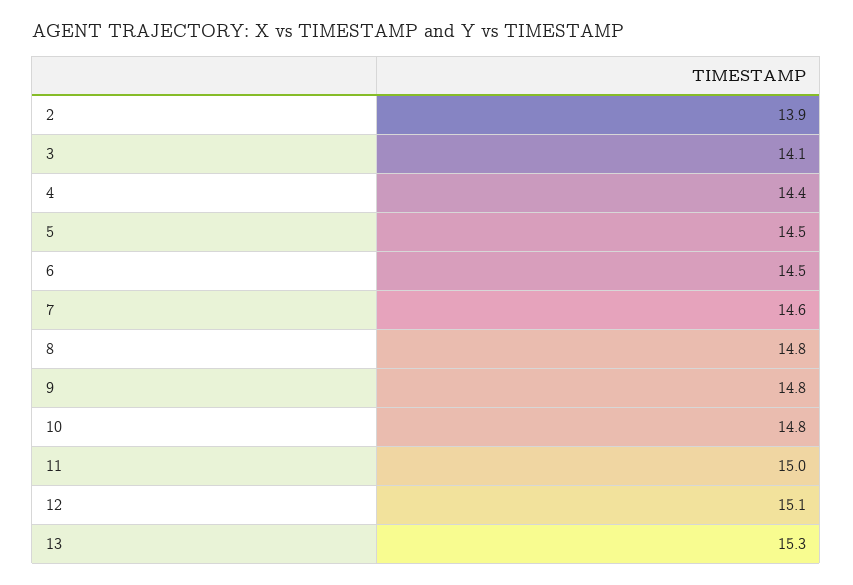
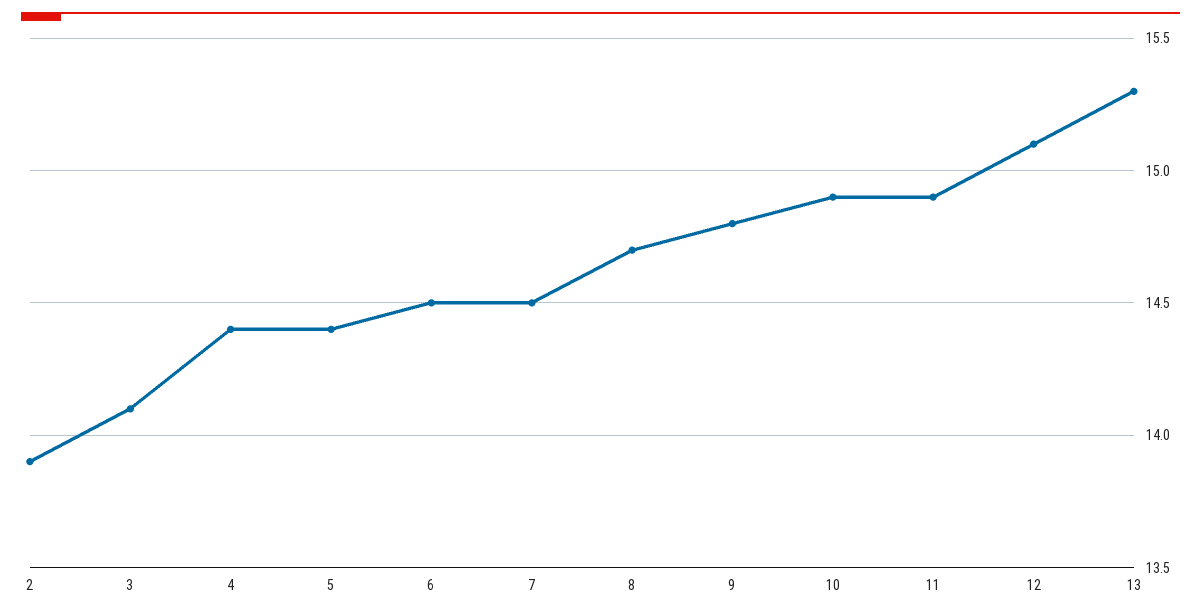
  {
    "2": 13.9,
    "3": 14.1,
    "4": 14.4,
-   "5": 14.5,
+   "5": 14.4,
    "6": 14.5,
-   "7": 14.6,
+   "7": 14.5,
-   "8": 14.8,
+   "8": 14.7,
    "9": 14.8,
-   "10": 14.8,
+   "10": 14.9,
-   "11": 15,
+   "11": 14.9,
    "12": 15.1,
    "13": 15.3
  }

